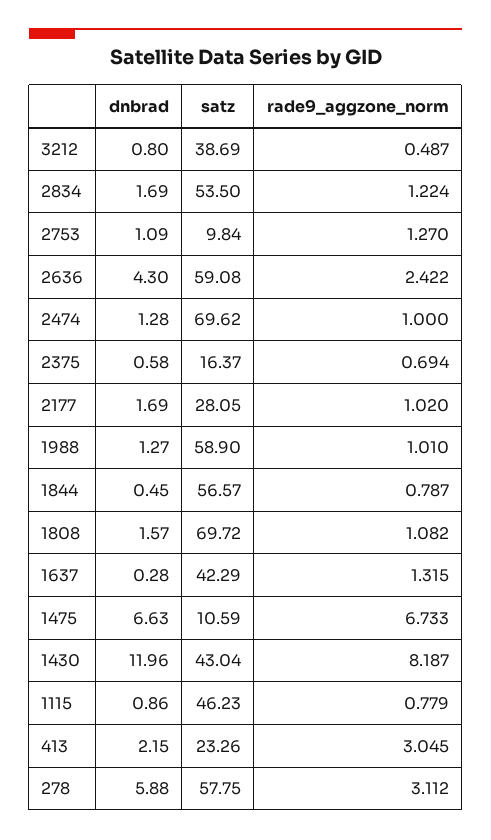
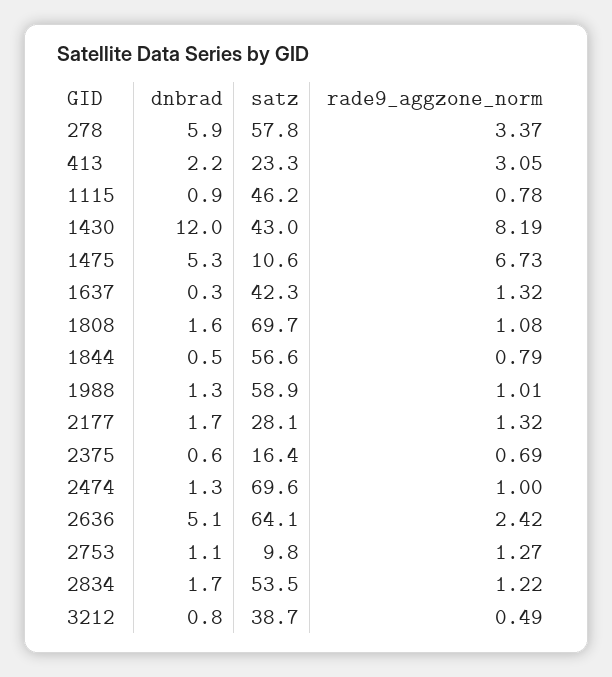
  {
    "dnbrad": {
      "3212": 0.8,
      "2834": 1.69,
      "2753": 1.09,
-     "2636": 4.3,
+     "2636": 5.1,
      "2474": 1.28,
      "2375": 0.58,
      "2177": 1.69,
      "1988": 1.27,
      "1844": 0.45,
      "1808": 1.57,
      "1637": 0.28,
-     "1475": 6.63,
+     "1475": 5.3,
      "1430": 11.96,
      "1115": 0.86,
      "413": 2.15,
      "278": 5.88
    },
    "satz": {
      "3212": 38.69,
      "2834": 53.5,
      "2753": 9.84,
-     "2636": 59.08,
+     "2636": 64.1,
      "2474": 69.62,
      "2375": 16.37,
      "2177": 28.05,
      "1988": 58.9,
      "1844": 56.57,
      "1808": 69.72,
      "1637": 42.29,
      "1475": 10.59,
      "1430": 43.04,
      "1115": 46.23,
      "413": 23.26,
      "278": 57.75
    },
    "rade9_aggzone_norm": {
      "3212": 0.487,
      "2834": 1.224,
      "2753": 1.27,
      "2636": 2.422,
      "2474": 1,
      "2375": 0.694,
-     "2177": 1.02,
+     "2177": 1.32,
      "1988": 1.01,
      "1844": 0.787,
      "1808": 1.082,
      "1637": 1.315,
      "1475": 6.733,
      "1430": 8.187,
      "1115": 0.779,
      "413": 3.045,
-     "278": 3.112
+     "278": 3.37
    }
  }

